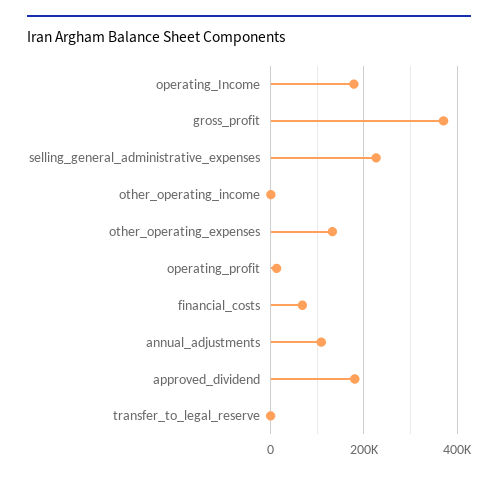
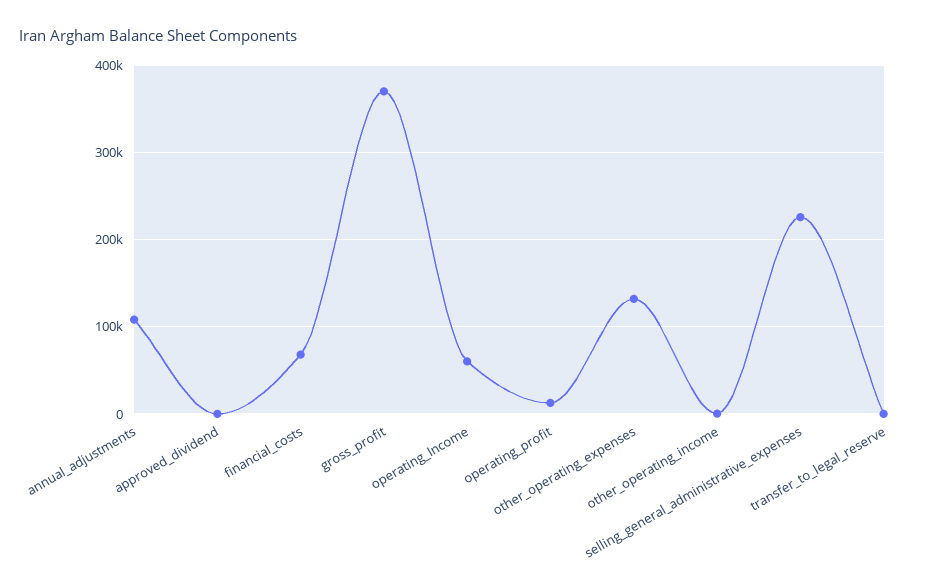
  {
-   "operating_Income": 180000,
+   "operating_Income": 60000,
    "gross_profit": 370000,
    "selling_general_administrative_expenses": 230000,
    "other_operating_income": 0,
    "other_operating_expenses": 130000,
    "operating_profit": 10000,
    "financial_costs": 70000,
    "annual_adjustments": 110000,
-   "approved_dividend": 180000,
+   "approved_dividend": 0,
    "transfer_to_legal_reserve": 0
  }

